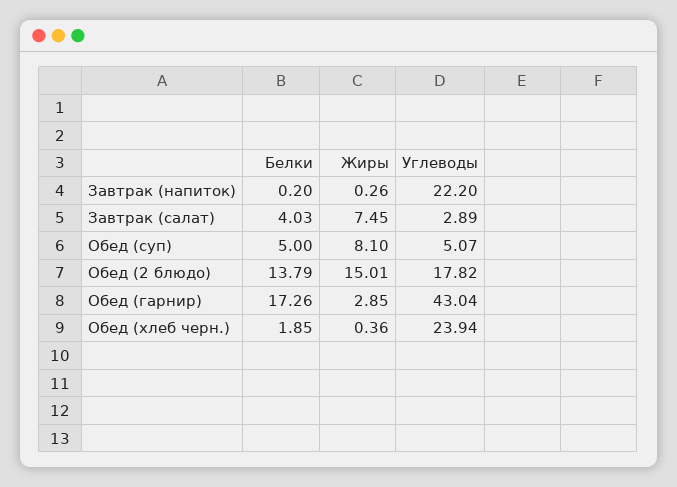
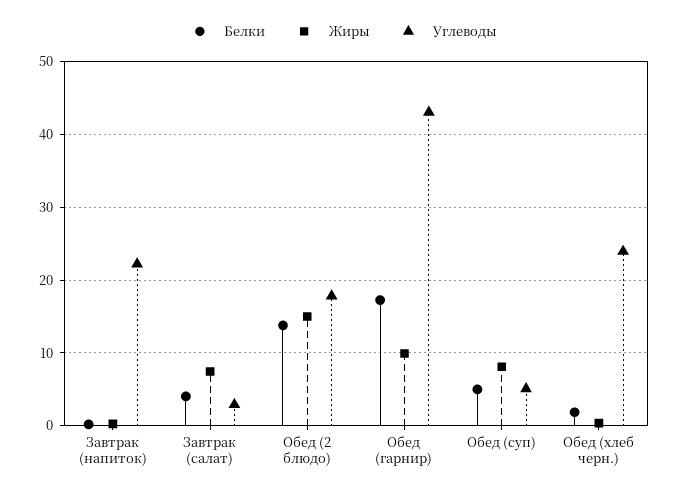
  {
    "Белки": {
      "Завтрак (напиток)": 0.2,
      "Завтрак (салат)": 4.03,
      "Обед (суп)": 5,
      "Обед (2 блюдо)": 13.79,
      "Обед (гарнир)": 17.26,
      "Обед (хлеб черн.)": 1.85
    },
    "Жиры": {
      "Завтрак (напиток)": 0.26,
      "Завтрак (салат)": 7.45,
      "Обед (суп)": 8.1,
      "Обед (2 блюдо)": 15.01,
-     "Обед (гарнир)": 2.85,
+     "Обед (гарнир)": 10,
      "Обед (хлеб черн.)": 0.36
    },
    "Углеводы": {
      "Завтрак (напиток)": 22.2,
      "Завтрак (салат)": 2.89,
      "Обед (суп)": 5.07,
      "Обед (2 блюдо)": 17.82,
      "Обед (гарнир)": 43.04,
      "Обед (хлеб черн.)": 23.94
    }
  }

